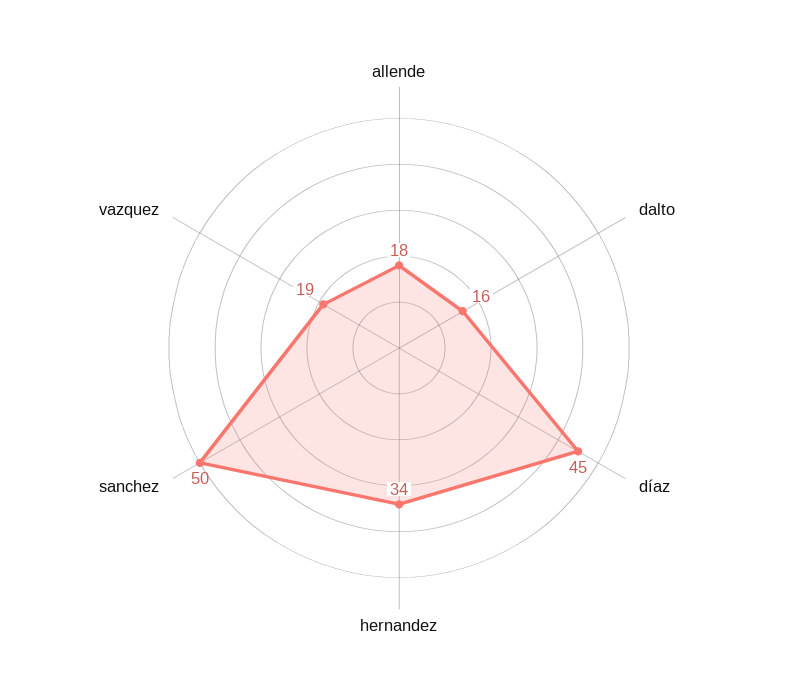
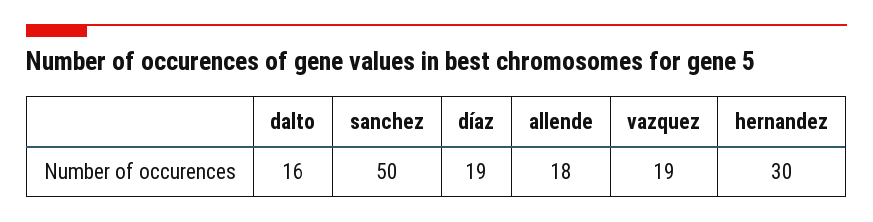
  {
    "allende": 18,
    "dalto": 16,
-   "díaz": 45,
+   "díaz": 19,
-   "hernandez": 34,
+   "hernandez": 30,
    "sanchez": 50,
    "vazquez": 19
  }

